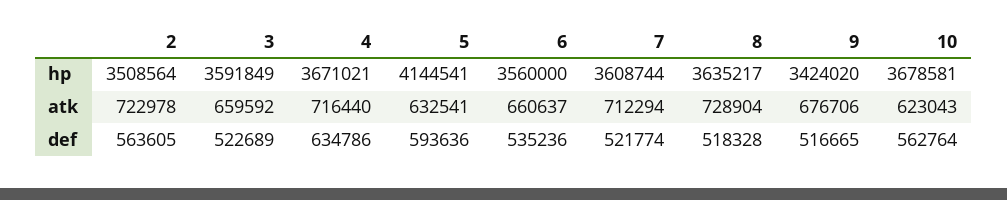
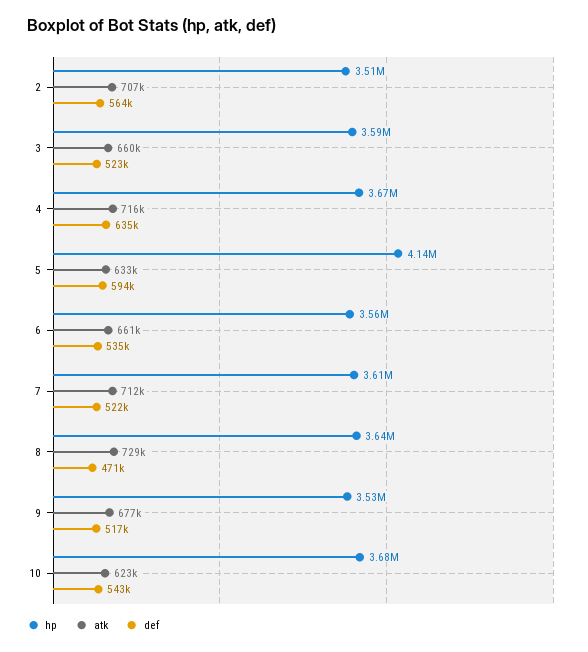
  {
    "hp": {
      "2": 3508564,
      "3": 3591849,
      "4": 3671021,
      "5": 4144541,
      "6": 3560000,
      "7": 3608744,
      "8": 3635217,
-     "9": 3424020,
+     "9": 3530000,
      "10": 3678581
    },
    "atk": {
-     "2": 722978,
+     "2": 707000,
      "3": 659592,
      "4": 716440,
      "5": 632541,
      "6": 660637,
      "7": 712294,
      "8": 728904,
      "9": 676706,
      "10": 623043
    },
    "def": {
      "2": 563605,
      "3": 522689,
      "4": 634786,
      "5": 593636,
      "6": 535236,
      "7": 521774,
-     "8": 518328,
+     "8": 471000,
      "9": 516665,
-     "10": 562764
+     "10": 543000
    }
  }

